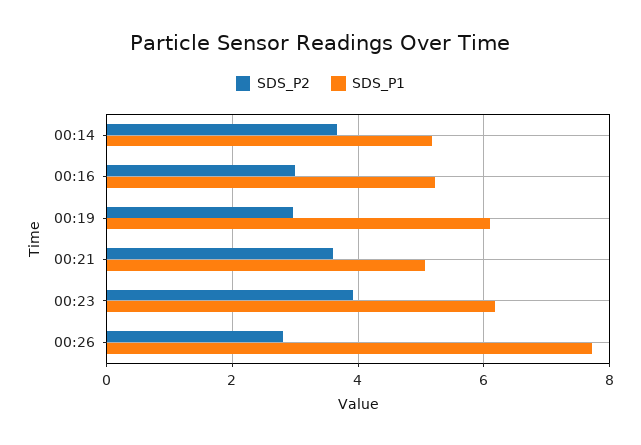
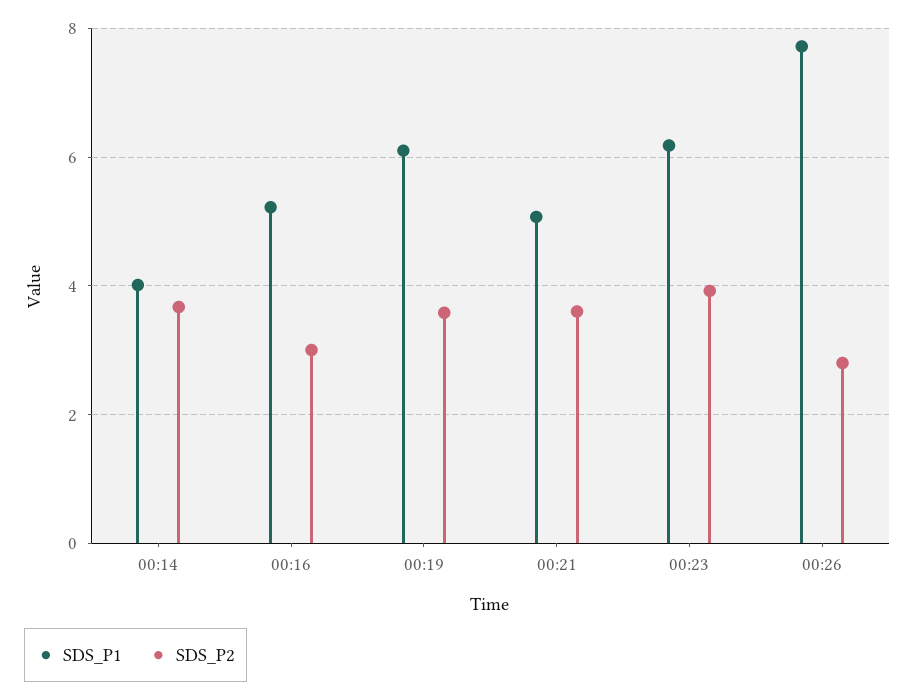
  {
    "SDS_P2": {
      "00:14": 3.6,
      "00:16": 3,
-     "00:19": 3,
+     "00:19": 3.6,
      "00:21": 3.6,
      "00:23": 4,
      "00:26": 2.8
    },
    "SDS_P1": {
-     "00:14": 5.2,
+     "00:14": 4,
      "00:16": 5.2,
      "00:19": 6.2,
      "00:21": 5,
      "00:23": 6.2,
      "00:26": 7.8
    }
  }

